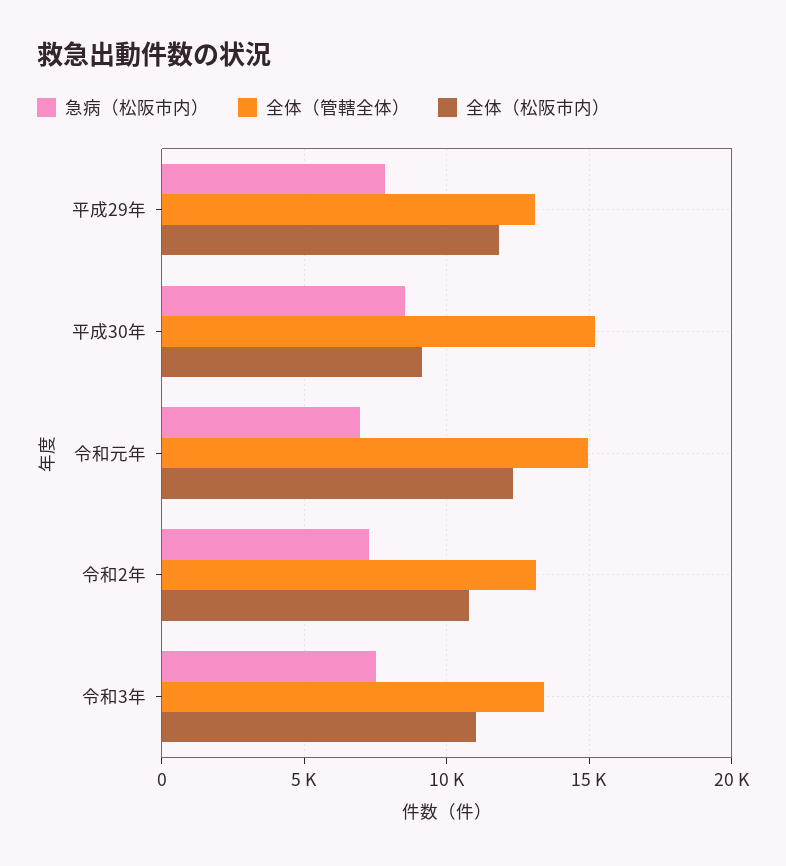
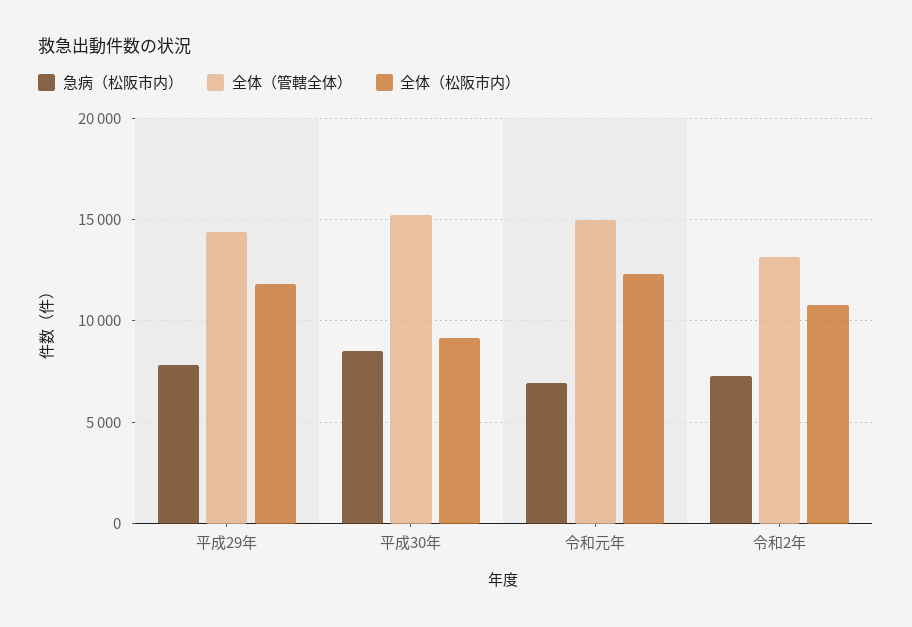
  {
    "急病（松阪市内）": {
      "平成29年": 8000,
      "平成30年": 8500,
      "令和元年": 7000,
-     "令和2年": 7500,
+     "令和2年": 7500
-     "令和3年": 7500
    },
    "全体（管轄全体）": {
-     "平成29年": 13000,
+     "平成29年": 14500,
      "平成30年": 15000,
      "令和元年": 15000,
-     "令和2年": 13000,
+     "令和2年": 13000
-     "令和3年": 13500
    },
    "全体（松阪市内）": {
      "平成29年": 12000,
      "平成30年": 9000,
      "令和元年": 12500,
-     "令和2年": 11000,
+     "令和2年": 11000
-     "令和3年": 11000
    }
  }

